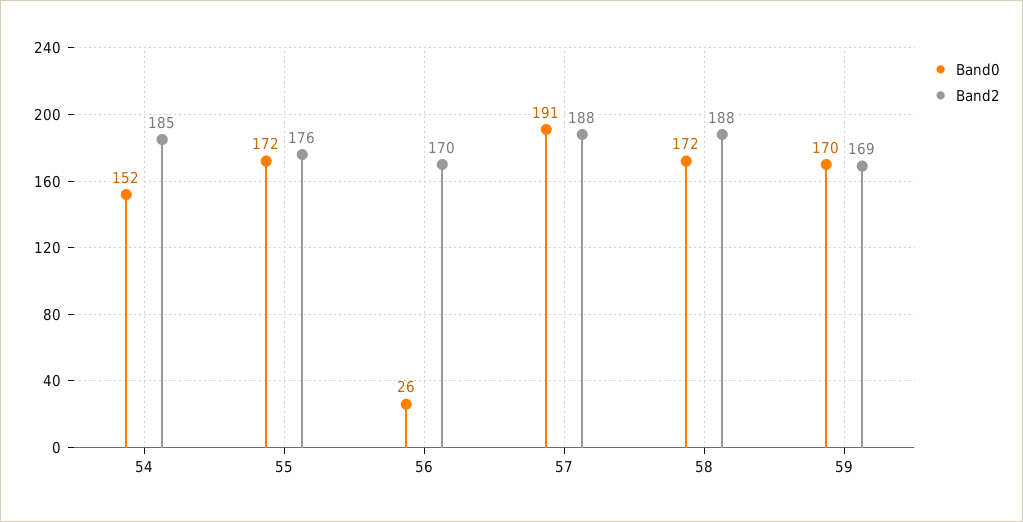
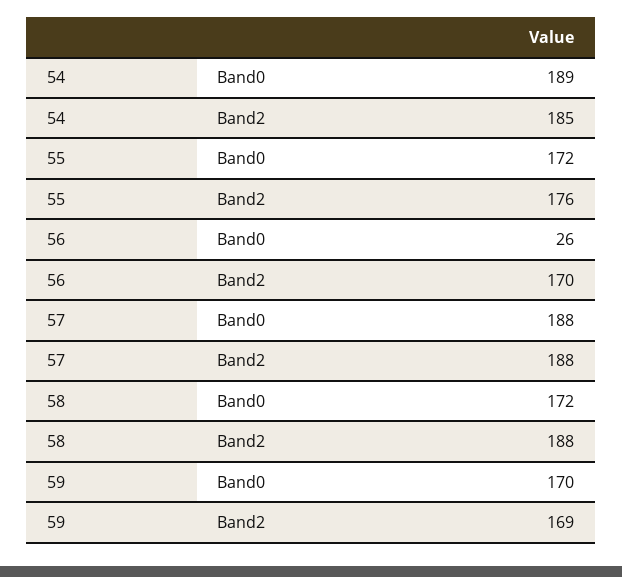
  {
    "Band0": {
-     "54": 152,
+     "54": 189,
      "55": 172,
      "56": 26,
-     "57": 191,
+     "57": 188,
      "58": 172,
      "59": 170
    },
    "Band2": {
      "54": 185,
      "55": 176,
      "56": 170,
      "57": 188,
      "58": 188,
      "59": 169
    }
  }

